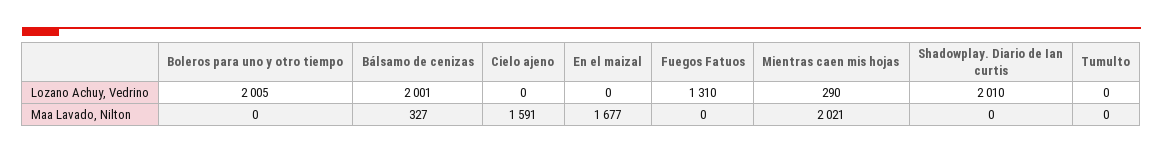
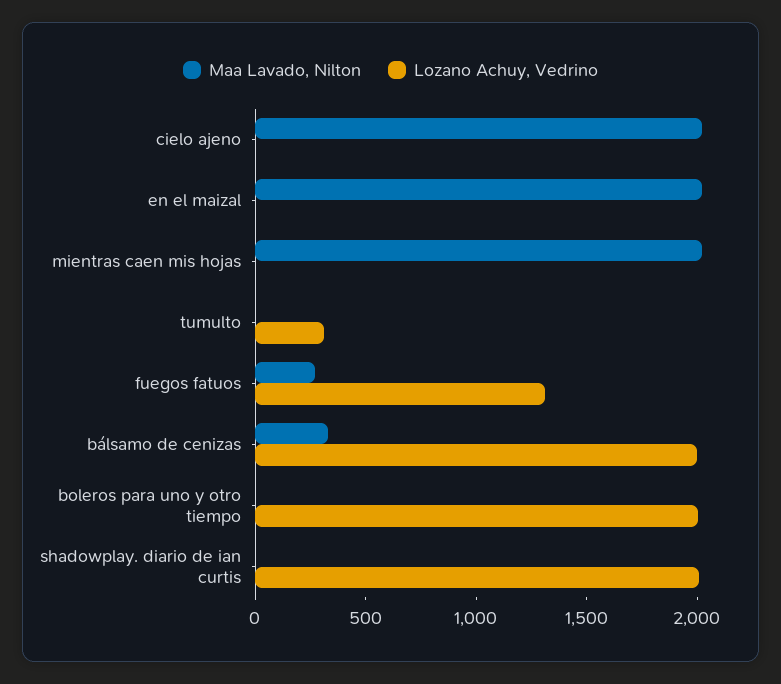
  {
    "Lozano Achuy, Vedrino": {
      "Boleros para uno y otro tiempo": 2005,
      "Bálsamo de cenizas": 2001,
      "Cielo ajeno": 0,
      "En el maizal": 0,
      "Fuegos Fatuos": 1310,
-     "Mientras caen mis hojas": 290,
+     "Mientras caen mis hojas": 0,
      "Shadowplay. Diario de Ian curtis": 2010,
-     "Tumulto": 0
+     "Tumulto": 300
    },
    "Maa Lavado, Nilton": {
      "Boleros para uno y otro tiempo": 0,
      "Bálsamo de cenizas": 327,
-     "Cielo ajeno": 1591,
+     "Cielo ajeno": 2000,
-     "En el maizal": 1677,
+     "En el maizal": 2000,
-     "Fuegos Fatuos": 0,
+     "Fuegos Fatuos": 300,
      "Mientras caen mis hojas": 2021,
      "Shadowplay. Diario de Ian curtis": 0,
      "Tumulto": 0
    }
  }

